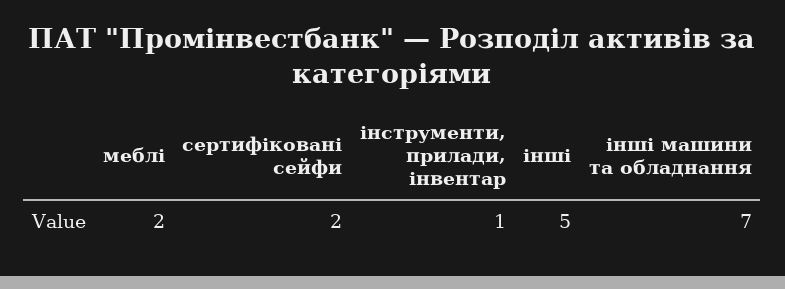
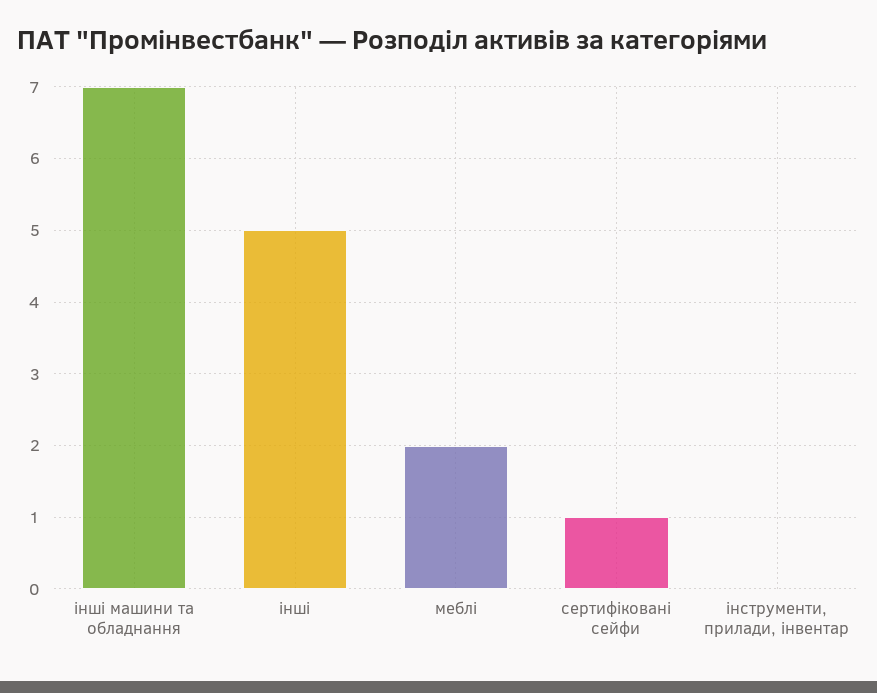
  {
    "меблі": 2,
-   "сертифіковані сейфи": 2,
+   "сертифіковані сейфи": 1,
-   "інструменти, прилади, інвентар": 1,
+   "інструменти, прилади, інвентар": 0,
    "інші": 5,
    "інші машини та обладнання": 7
  }

